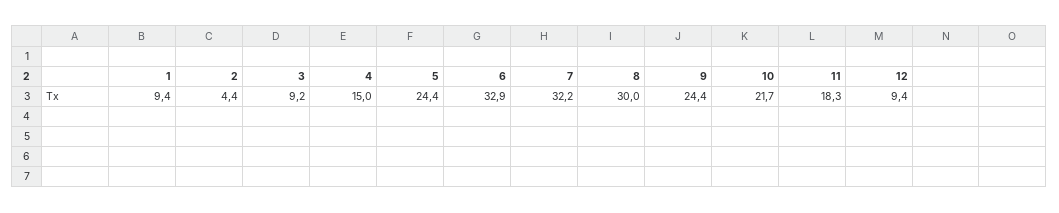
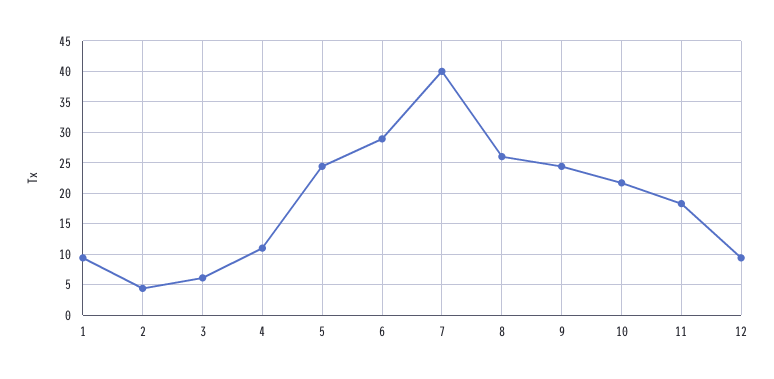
  {
    "1": 9.4,
    "2": 4.4,
-   "3": 9.2,
+   "3": 6,
-   "4": 15,
+   "4": 11,
    "5": 24.4,
-   "6": 32.9,
+   "6": 29,
-   "7": 32.2,
+   "7": 40,
-   "8": 30,
+   "8": 26,
    "9": 24.4,
    "10": 21.7,
    "11": 18.3,
    "12": 9.4
  }

